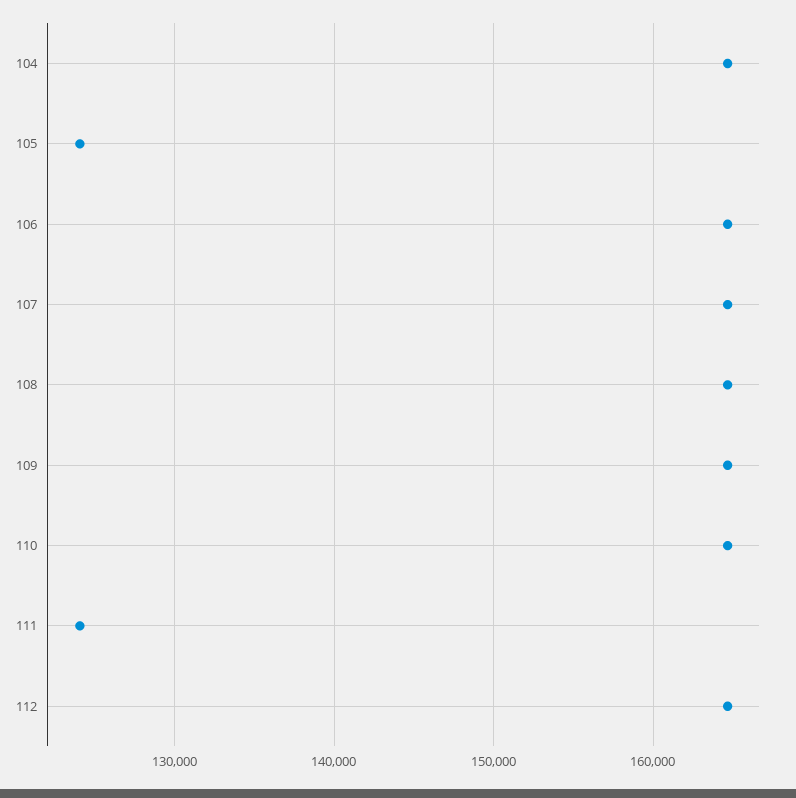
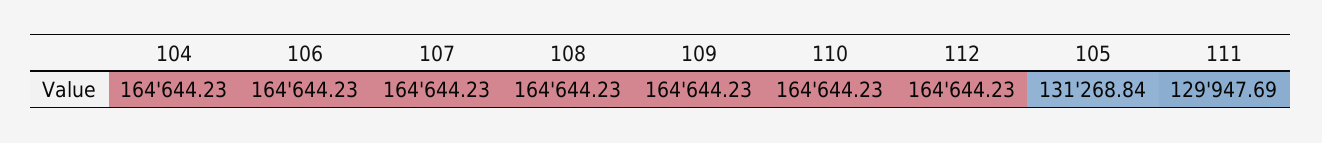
  {
    "104": 164644.23,
-   "105": 124000,
+   "105": 131268.84,
    "106": 164644.23,
    "107": 164644.23,
    "108": 164644.23,
    "109": 164644.23,
    "110": 164644.23,
-   "111": 124000,
+   "111": 129947.69,
    "112": 164644.23
  }

